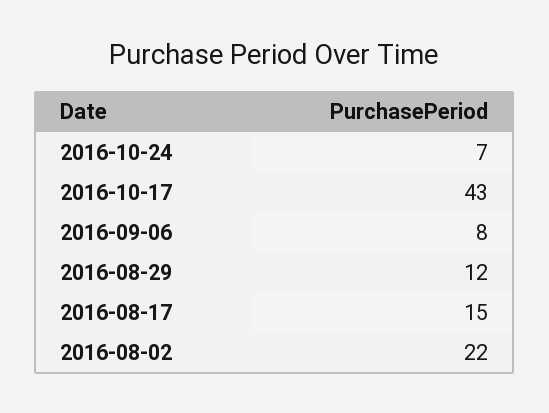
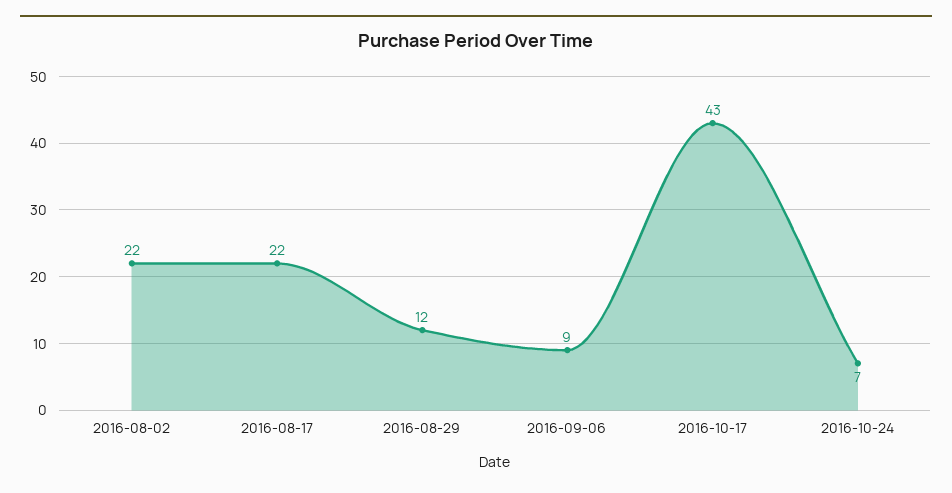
  {
    "2016-10-24": 7,
    "2016-10-17": 43,
-   "2016-09-06": 8,
+   "2016-09-06": 9,
    "2016-08-29": 12,
-   "2016-08-17": 15,
+   "2016-08-17": 22,
    "2016-08-02": 22
  }

